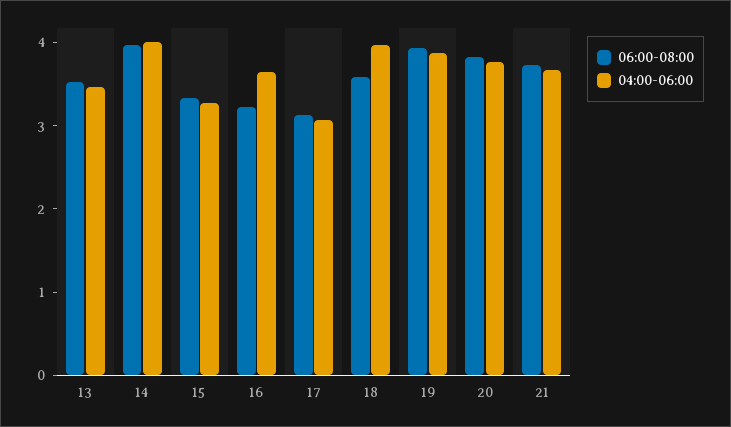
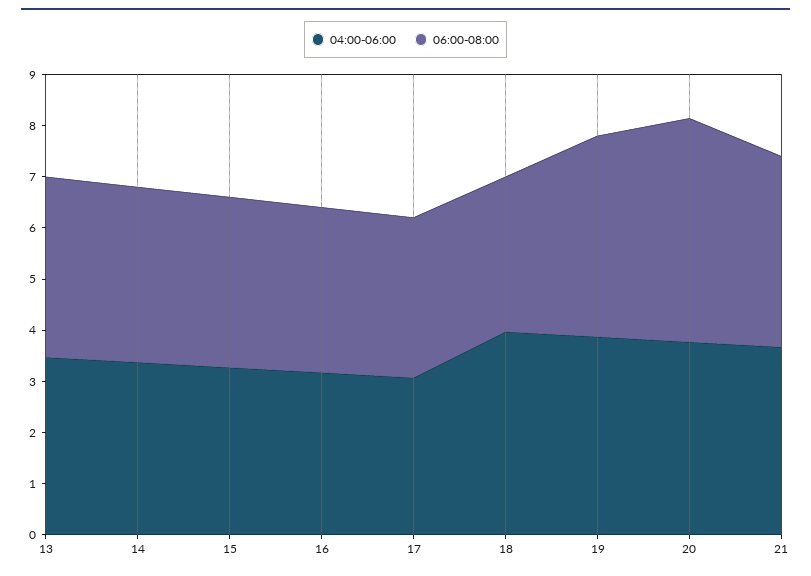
  {
    "06:00-08:00": {
      "13": 3.6,
-     "14": 4,
+     "14": 3.4,
      "15": 3.4,
      "16": 3.2,
      "17": 3.2,
-     "18": 3.6,
+     "18": 3,
      "19": 4,
-     "20": 3.8,
+     "20": 4.4,
      "21": 3.8
    },
    "04:00-06:00": {
      "13": 3.4,
-     "14": 4,
+     "14": 3.4,
      "15": 3.2,
-     "16": 3.6,
+     "16": 3.2,
      "17": 3,
      "18": 4,
      "19": 3.8,
      "20": 3.8,
      "21": 3.6
    }
  }

